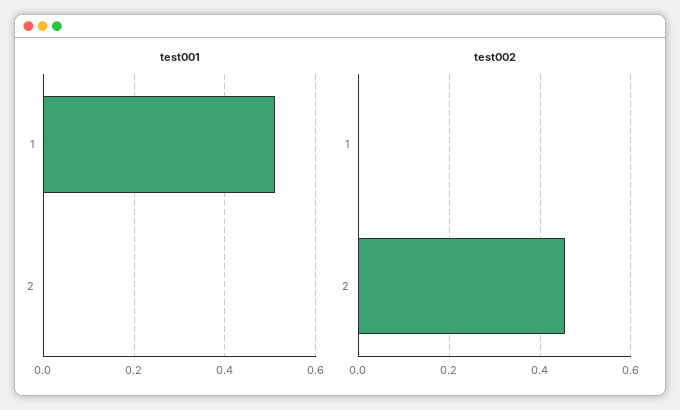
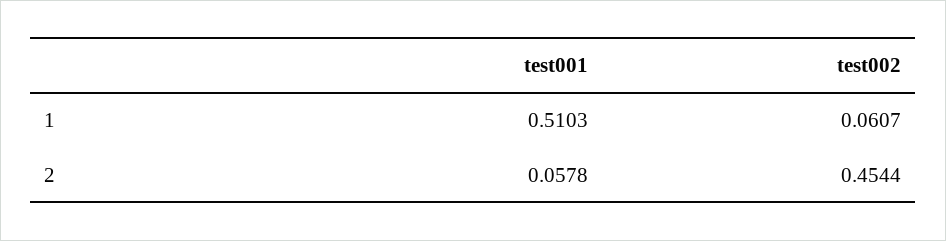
  {
    "test001": {
      "1": 0.5103,
-     "2": 0
+     "2": 0.0578
    },
    "test002": {
-     "1": 0,
+     "1": 0.0607,
      "2": 0.4544
    }
  }

